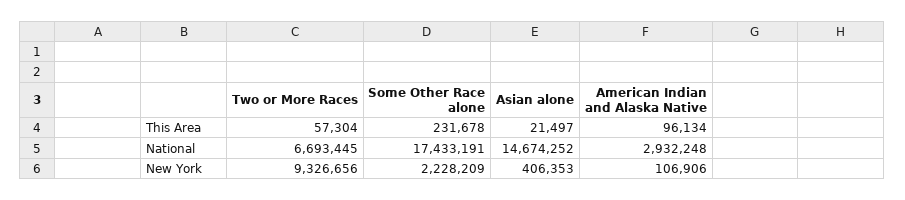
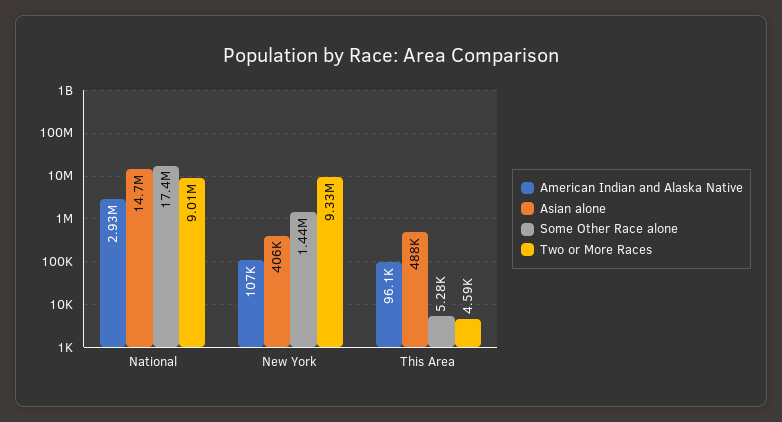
  {
    "Two or More Races": {
-     "This Area": 57304,
+     "This Area": 4590,
-     "National": 6693445,
+     "National": 9010000,
      "New York": 9326656
    },
    "Some Other Race alone": {
-     "This Area": 231678,
+     "This Area": 5280,
      "National": 17433191,
-     "New York": 2228209
+     "New York": 1440000
    },
    "Asian alone": {
-     "This Area": 21497,
+     "This Area": 488000,
      "National": 14674252,
      "New York": 406353
    },
    "American Indian and Alaska Native": {
      "This Area": 96134,
      "National": 2932248,
      "New York": 106906
    }
  }

